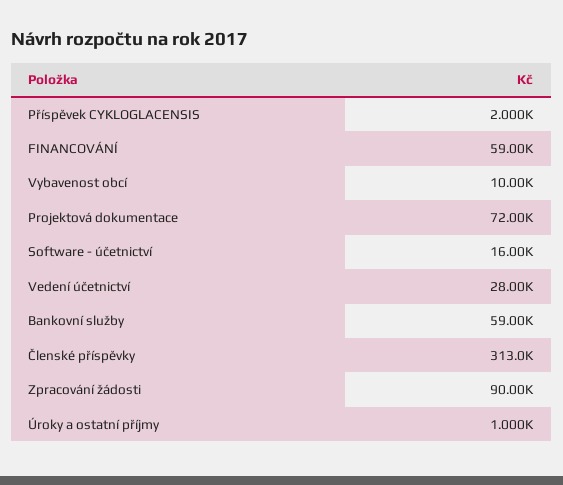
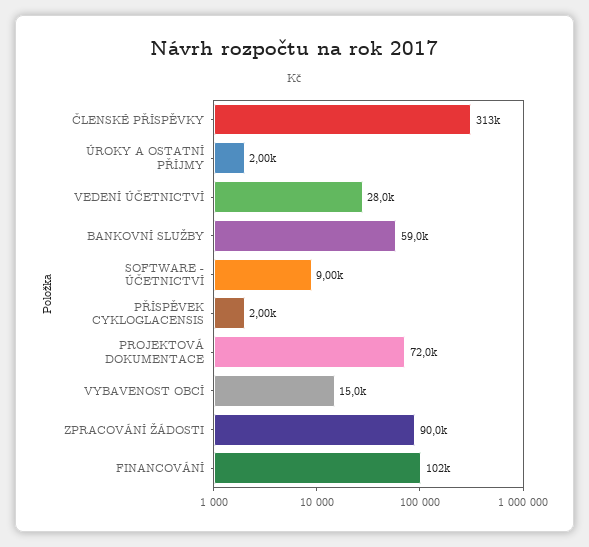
  {
    "Příspěvek CYKLOGLACENSIS": 2000,
-   "FINANCOVÁNÍ": 59000,
+   "FINANCOVÁNÍ": 102000,
-   "Vybavenost obcí": 10000,
+   "Vybavenost obcí": 15000,
    "Projektová dokumentace": 72000,
-   "Software - účetnictví": 16000,
+   "Software - účetnictví": 9000,
    "Vedení účetnictví": 28000,
    "Bankovní služby": 59000,
    "Členské příspěvky": 313000,
    "Zpracování žádosti": 90000,
-   "Úroky a ostatní příjmy": 1000
+   "Úroky a ostatní příjmy": 2000
  }

